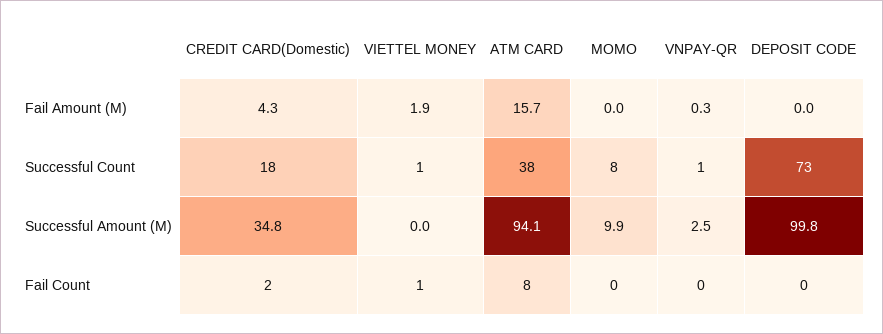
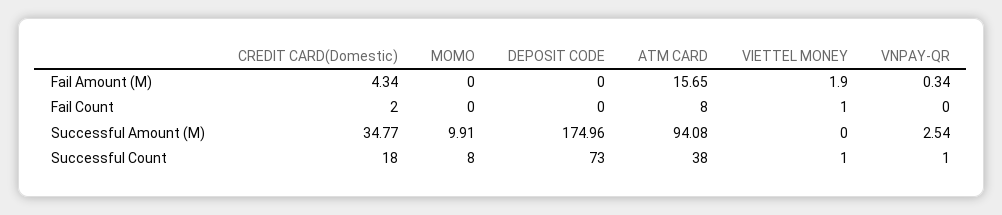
  {
    "CREDIT CARD(Domestic)": {
      "Fail Amount (M)": 4.34,
      "Successful Count": 18,
      "Successful Amount (M)": 34.77,
      "Fail Count": 2
    },
    "VIETTEL MONEY": {
      "Fail Amount (M)": 1.9,
      "Successful Count": 1,
      "Successful Amount (M)": 0,
      "Fail Count": 1
    },
    "ATM CARD": {
      "Fail Amount (M)": 15.65,
      "Successful Count": 38,
      "Successful Amount (M)": 94.08,
      "Fail Count": 8
    },
    "MOMO": {
      "Fail Amount (M)": 0,
      "Successful Count": 8,
      "Successful Amount (M)": 9.91,
      "Fail Count": 0
    },
    "VNPAY-QR": {
      "Fail Amount (M)": 0.34,
      "Successful Count": 1,
      "Successful Amount (M)": 2.54,
      "Fail Count": 0
    },
    "DEPOSIT CODE": {
      "Fail Amount (M)": 0,
      "Successful Count": 73,
-     "Successful Amount (M)": 99.8,
+     "Successful Amount (M)": 174.96,
      "Fail Count": 0
    }
  }

